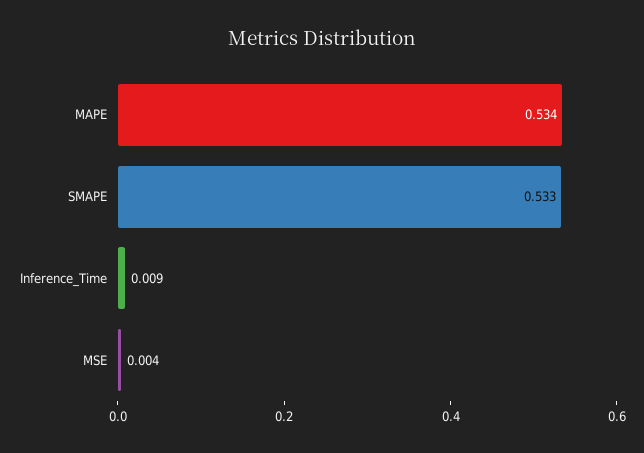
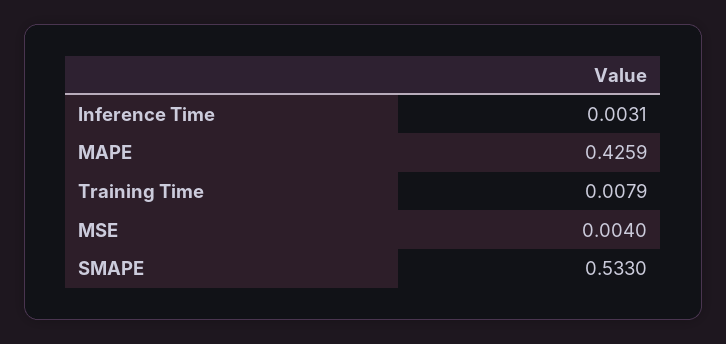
  {
-   "MAPE": 0.534,
+   "MAPE": 0.4259,
    "SMAPE": 0.533,
-   "Inference_Time": 0.009,
+   "Inference_Time": 0.0031,
-   "MSE": 0.004
+   "MSE": 0.004,
+   "Training Time": 0.0079
  }

